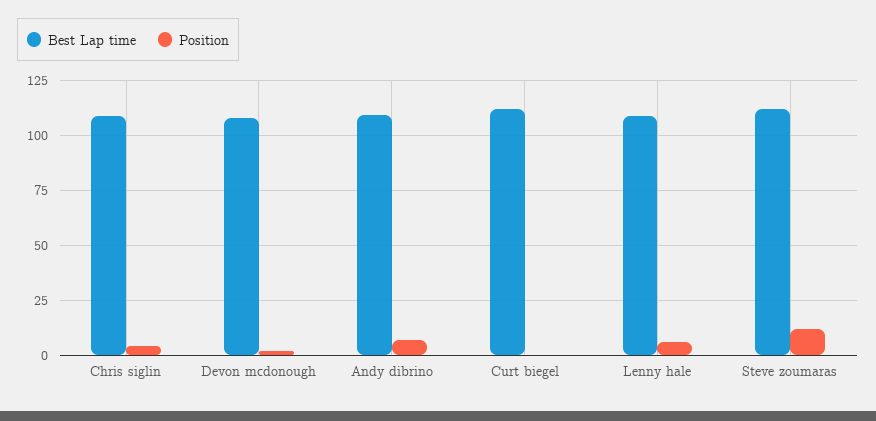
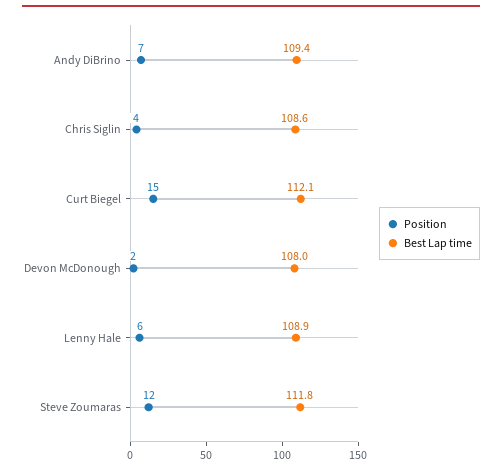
  {
    "Best Lap time": {
      "Chris siglin": 108.6,
      "Devon mcdonough": 108,
      "Andy dibrino": 109.4,
      "Curt biegel": 112.1,
      "Lenny hale": 108.9,
      "Steve zoumaras": 111.8
    },
    "Position": {
      "Chris siglin": 4,
      "Devon mcdonough": 2,
      "Andy dibrino": 7,
-     "Curt biegel": 0,
+     "Curt biegel": 15,
      "Lenny hale": 6,
      "Steve zoumaras": 12
    }
  }

